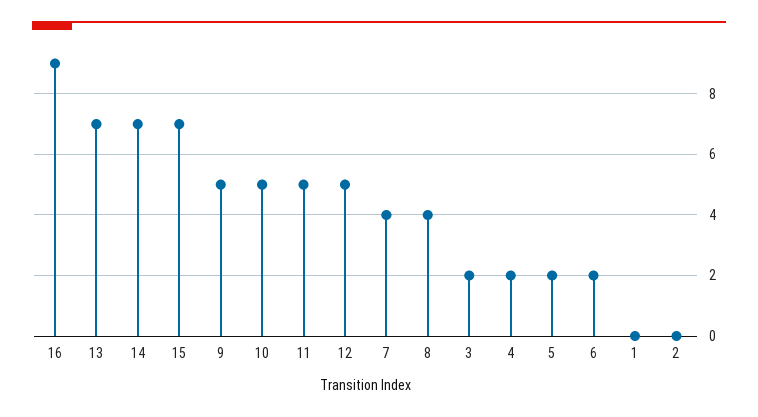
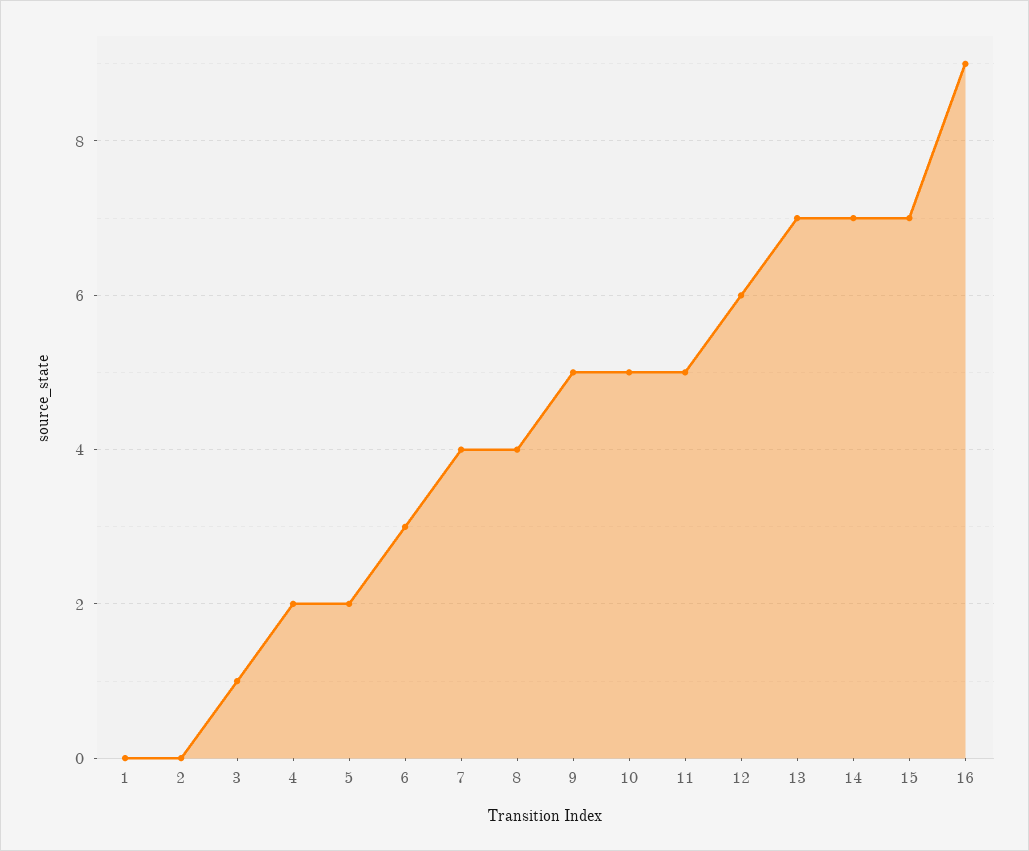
  {
    "16": 9,
    "13": 7,
    "14": 7,
    "15": 7,
    "9": 5,
    "10": 5,
    "11": 5,
-   "12": 5,
+   "12": 6,
    "7": 4,
    "8": 4,
-   "3": 2,
+   "3": 1,
    "4": 2,
    "5": 2,
-   "6": 2,
+   "6": 3,
    "1": 0,
    "2": 0
  }

